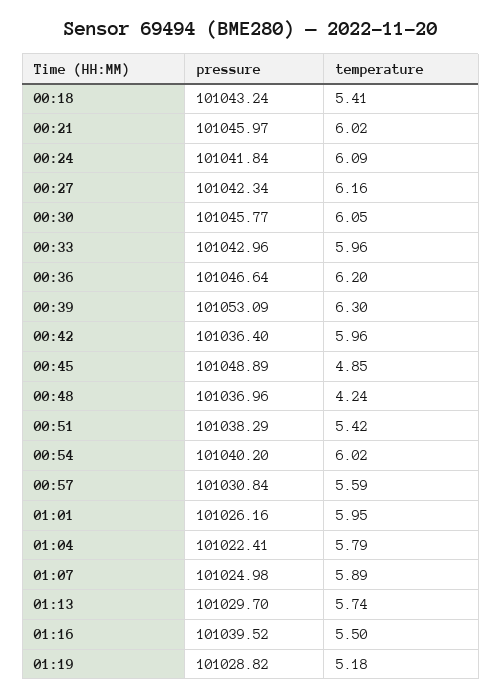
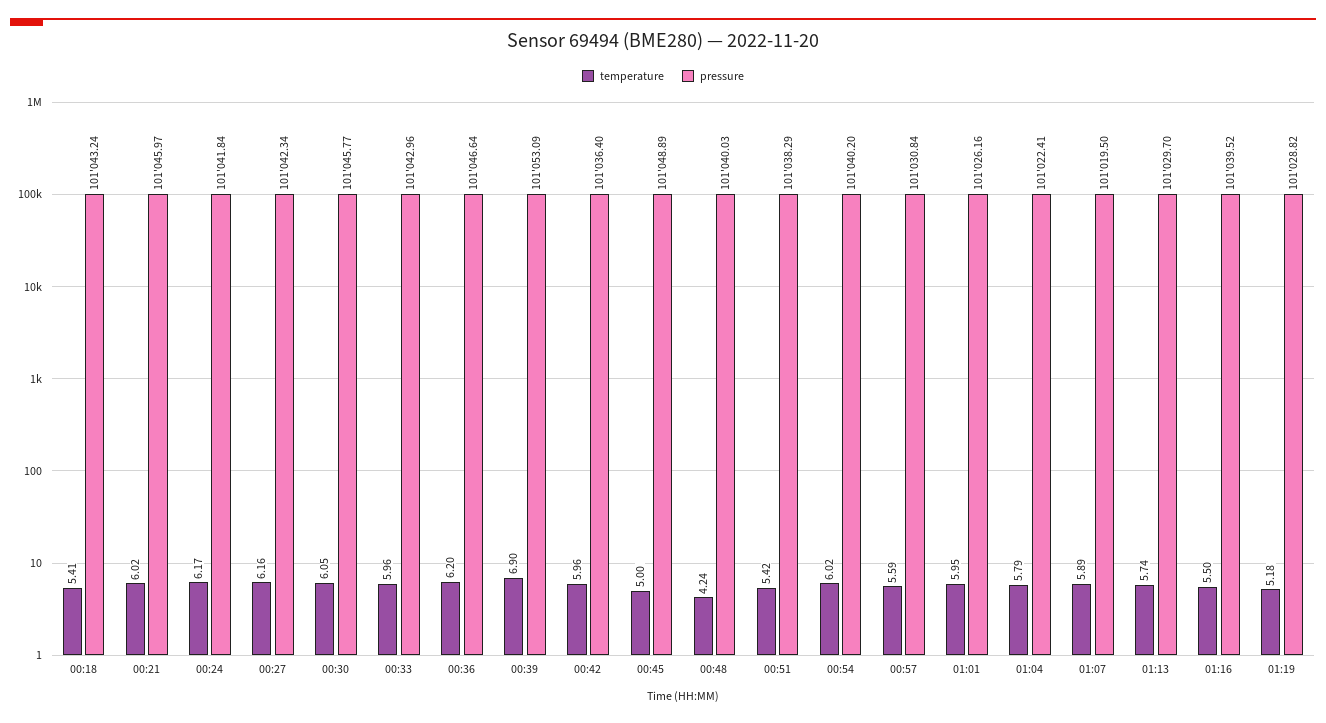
  {
    "pressure": {
      "00:18": 101043.24,
      "00:21": 101045.97,
      "00:24": 101041.84,
      "00:27": 101042.34,
      "00:30": 101045.77,
      "00:33": 101042.96,
      "00:36": 101046.64,
      "00:39": 101053.09,
      "00:42": 101036.4,
      "00:45": 101048.89,
-     "00:48": 101036.96,
+     "00:48": 101040.03,
      "00:51": 101038.29,
      "00:54": 101040.2,
      "00:57": 101030.84,
      "01:01": 101026.16,
      "01:04": 101022.41,
-     "01:07": 101024.98,
+     "01:07": 101019.5,
      "01:13": 101029.7,
      "01:16": 101039.52,
      "01:19": 101028.82
    },
    "temperature": {
      "00:18": 5.41,
      "00:21": 6.02,
-     "00:24": 6.09,
+     "00:24": 6.17,
      "00:27": 6.16,
      "00:30": 6.05,
      "00:33": 5.96,
      "00:36": 6.2,
-     "00:39": 6.3,
+     "00:39": 6.9,
      "00:42": 5.96,
-     "00:45": 4.85,
+     "00:45": 5,
      "00:48": 4.24,
      "00:51": 5.42,
      "00:54": 6.02,
      "00:57": 5.59,
      "01:01": 5.95,
      "01:04": 5.79,
      "01:07": 5.89,
      "01:13": 5.74,
      "01:16": 5.5,
      "01:19": 5.18
    }
  }

